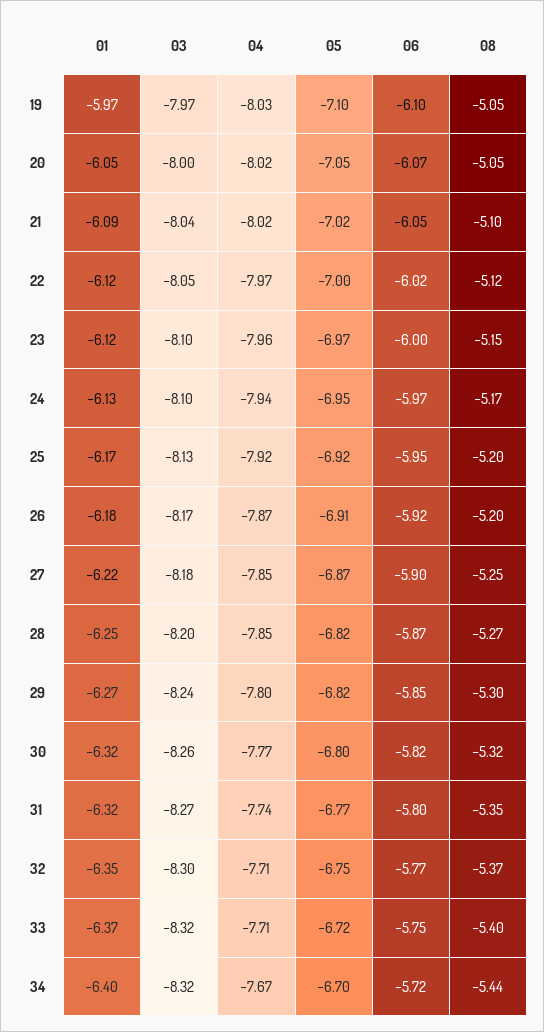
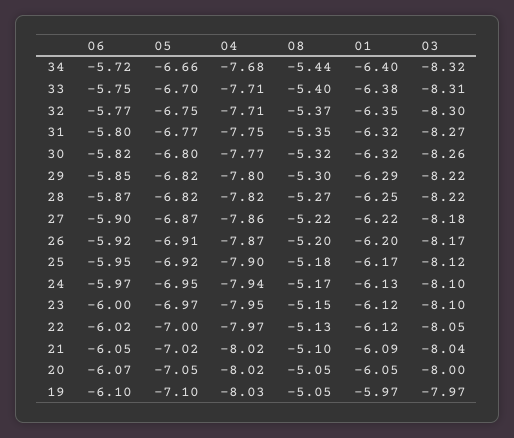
  {
    "01": {
      "19": -5.97,
      "20": -6.05,
      "21": -6.09,
      "22": -6.12,
      "23": -6.12,
      "24": -6.13,
      "25": -6.17,
-     "26": -6.18,
+     "26": -6.2,
      "27": -6.22,
      "28": -6.25,
-     "29": -6.27,
+     "29": -6.29,
      "30": -6.32,
      "31": -6.32,
      "32": -6.35,
-     "33": -6.37,
+     "33": -6.38,
      "34": -6.4
    },
    "03": {
      "19": -7.97,
      "20": -8,
      "21": -8.04,
      "22": -8.05,
      "23": -8.1,
      "24": -8.1,
-     "25": -8.13,
+     "25": -8.12,
      "26": -8.17,
      "27": -8.18,
-     "28": -8.2,
+     "28": -8.22,
-     "29": -8.24,
+     "29": -8.22,
      "30": -8.26,
      "31": -8.27,
      "32": -8.3,
-     "33": -8.32,
+     "33": -8.31,
      "34": -8.32
    },
    "04": {
      "19": -8.03,
      "20": -8.02,
      "21": -8.02,
      "22": -7.97,
-     "23": -7.96,
+     "23": -7.95,
      "24": -7.94,
-     "25": -7.92,
+     "25": -7.9,
      "26": -7.87,
-     "27": -7.85,
+     "27": -7.86,
-     "28": -7.85,
+     "28": -7.82,
      "29": -7.8,
      "30": -7.77,
-     "31": -7.74,
+     "31": -7.75,
      "32": -7.71,
      "33": -7.71,
-     "34": -7.67
+     "34": -7.68
    },
    "05": {
      "19": -7.1,
      "20": -7.05,
      "21": -7.02,
      "22": -7,
      "23": -6.97,
      "24": -6.95,
      "25": -6.92,
      "26": -6.91,
      "27": -6.87,
      "28": -6.82,
      "29": -6.82,
      "30": -6.8,
      "31": -6.77,
      "32": -6.75,
-     "33": -6.72,
+     "33": -6.7,
-     "34": -6.7
+     "34": -6.66
    },
    "06": {
      "19": -6.1,
      "20": -6.07,
      "21": -6.05,
      "22": -6.02,
      "23": -6,
      "24": -5.97,
      "25": -5.95,
      "26": -5.92,
      "27": -5.9,
      "28": -5.87,
      "29": -5.85,
      "30": -5.82,
      "31": -5.8,
      "32": -5.77,
      "33": -5.75,
      "34": -5.72
    },
    "08": {
      "19": -5.05,
      "20": -5.05,
      "21": -5.1,
-     "22": -5.12,
+     "22": -5.13,
      "23": -5.15,
      "24": -5.17,
-     "25": -5.2,
+     "25": -5.18,
      "26": -5.2,
-     "27": -5.25,
+     "27": -5.22,
      "28": -5.27,
      "29": -5.3,
      "30": -5.32,
      "31": -5.35,
      "32": -5.37,
      "33": -5.4,
      "34": -5.44
    }
  }

